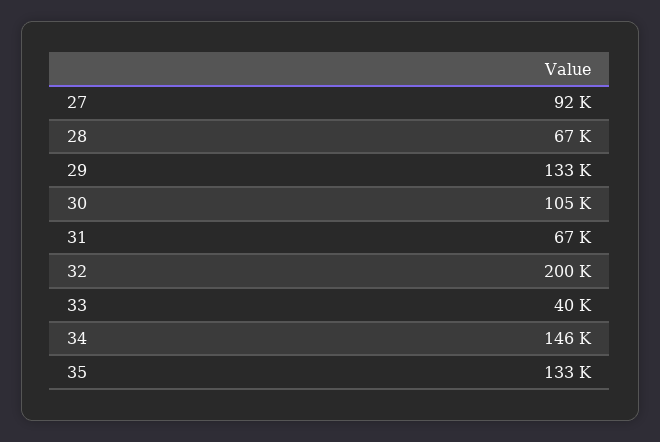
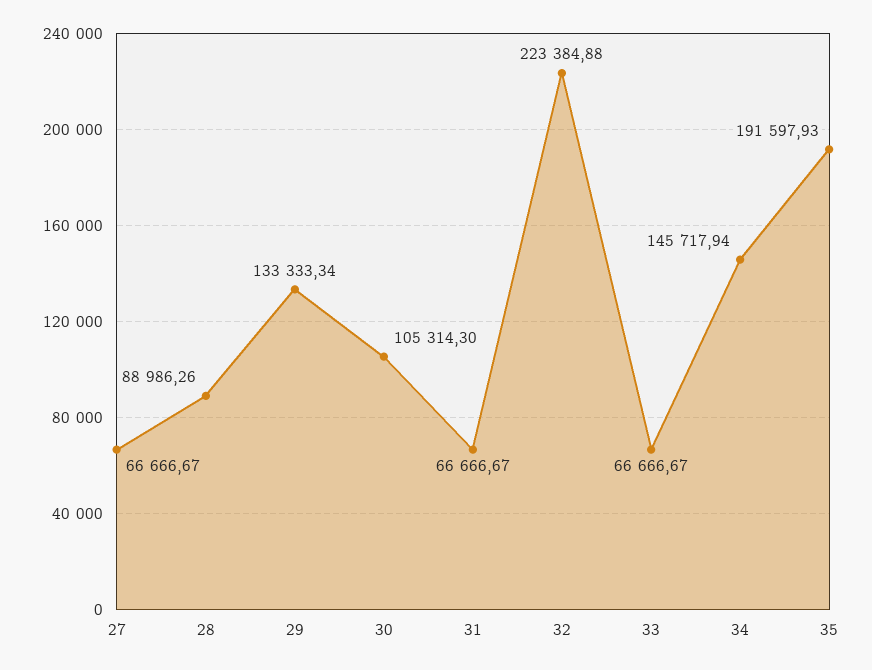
  {
-   "27": 92000,
+   "27": 66666.67,
-   "28": 67000,
+   "28": 88986.26,
    "29": 133333.34,
    "30": 105314.3,
    "31": 66666.67,
-   "32": 200000,
+   "32": 223384.88,
-   "33": 40000,
+   "33": 66666.67,
    "34": 145717.94,
-   "35": 133000
+   "35": 191597.93
  }

